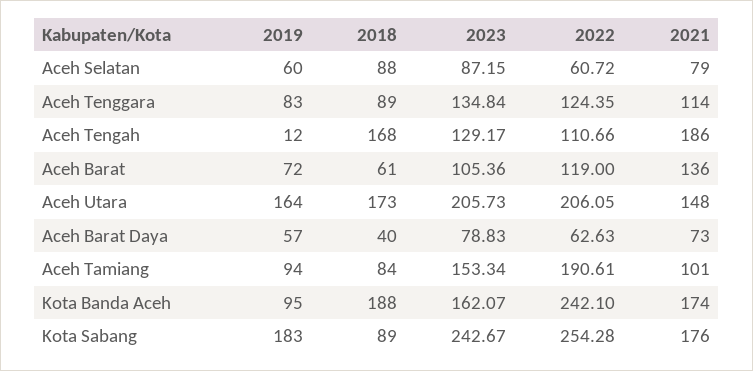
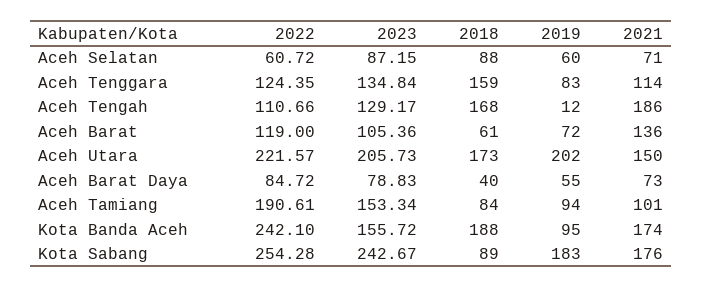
  {
    "2019": {
      "Aceh Selatan": 60,
      "Aceh Tenggara": 83,
      "Aceh Tengah": 12,
      "Aceh Barat": 72,
-     "Aceh Utara": 164,
+     "Aceh Utara": 202,
-     "Aceh Barat Daya": 57,
+     "Aceh Barat Daya": 55,
      "Aceh Tamiang": 94,
      "Kota Banda Aceh": 95,
      "Kota Sabang": 183
    },
    "2018": {
      "Aceh Selatan": 88,
-     "Aceh Tenggara": 89,
+     "Aceh Tenggara": 159,
      "Aceh Tengah": 168,
      "Aceh Barat": 61,
      "Aceh Utara": 173,
      "Aceh Barat Daya": 40,
      "Aceh Tamiang": 84,
      "Kota Banda Aceh": 188,
      "Kota Sabang": 89
    },
    "2023": {
      "Aceh Selatan": 87.15,
      "Aceh Tenggara": 134.84,
      "Aceh Tengah": 129.17,
      "Aceh Barat": 105.36,
      "Aceh Utara": 205.73,
      "Aceh Barat Daya": 78.83,
      "Aceh Tamiang": 153.34,
-     "Kota Banda Aceh": 162.07,
+     "Kota Banda Aceh": 155.72,
      "Kota Sabang": 242.67
    },
    "2022": {
      "Aceh Selatan": 60.72,
      "Aceh Tenggara": 124.35,
      "Aceh Tengah": 110.66,
      "Aceh Barat": 119,
-     "Aceh Utara": 206.05,
+     "Aceh Utara": 221.57,
-     "Aceh Barat Daya": 62.63,
+     "Aceh Barat Daya": 84.72,
      "Aceh Tamiang": 190.61,
      "Kota Banda Aceh": 242.1,
      "Kota Sabang": 254.28
    },
    "2021": {
-     "Aceh Selatan": 79,
+     "Aceh Selatan": 71,
      "Aceh Tenggara": 114,
      "Aceh Tengah": 186,
      "Aceh Barat": 136,
-     "Aceh Utara": 148,
+     "Aceh Utara": 150,
      "Aceh Barat Daya": 73,
      "Aceh Tamiang": 101,
      "Kota Banda Aceh": 174,
      "Kota Sabang": 176
    }
  }

